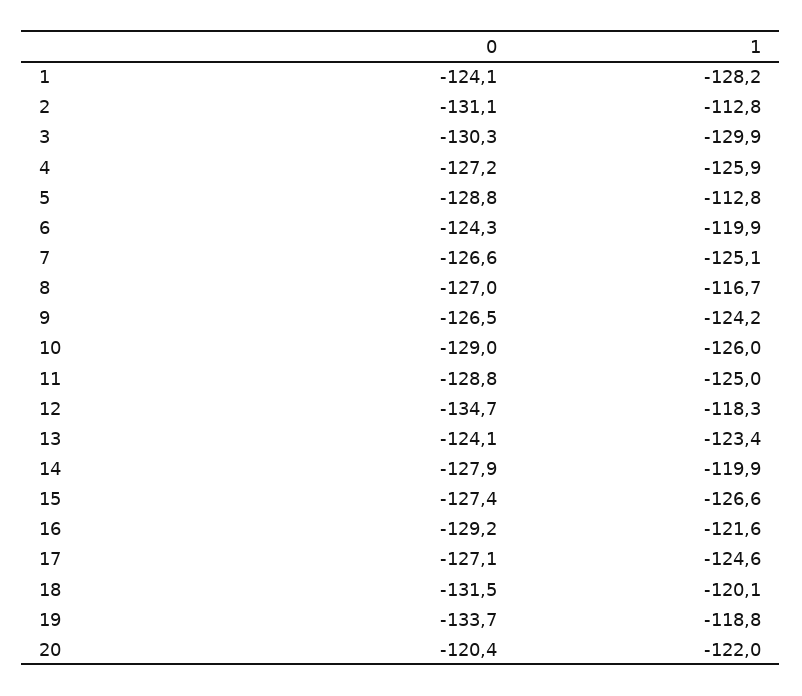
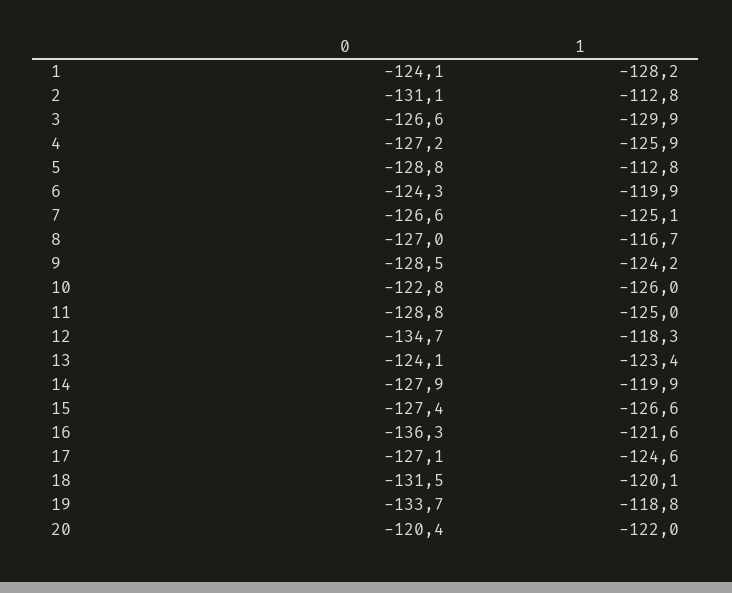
  {
    "0": {
      "1": -124.1,
      "2": -131.1,
-     "3": -130.3,
+     "3": -126.6,
      "4": -127.2,
      "5": -128.8,
      "6": -124.3,
      "7": -126.6,
      "8": -127,
-     "9": -126.5,
+     "9": -128.5,
-     "10": -129,
+     "10": -122.8,
      "11": -128.8,
      "12": -134.7,
      "13": -124.1,
      "14": -127.9,
      "15": -127.4,
-     "16": -129.2,
+     "16": -136.3,
      "17": -127.1,
      "18": -131.5,
      "19": -133.7,
      "20": -120.4
    },
    "1": {
      "1": -128.2,
      "2": -112.8,
      "3": -129.9,
      "4": -125.9,
      "5": -112.8,
      "6": -119.9,
      "7": -125.1,
      "8": -116.7,
      "9": -124.2,
      "10": -126,
      "11": -125,
      "12": -118.3,
      "13": -123.4,
      "14": -119.9,
      "15": -126.6,
      "16": -121.6,
      "17": -124.6,
      "18": -120.1,
      "19": -118.8,
      "20": -122
    }
  }

